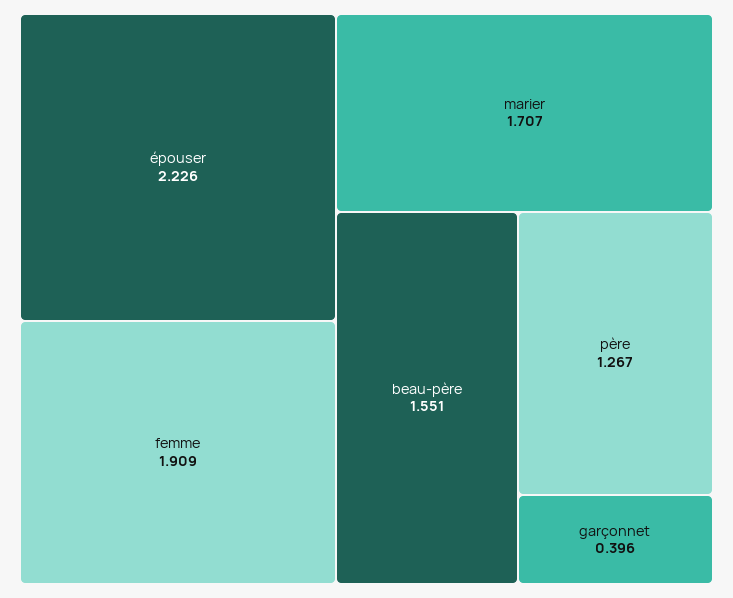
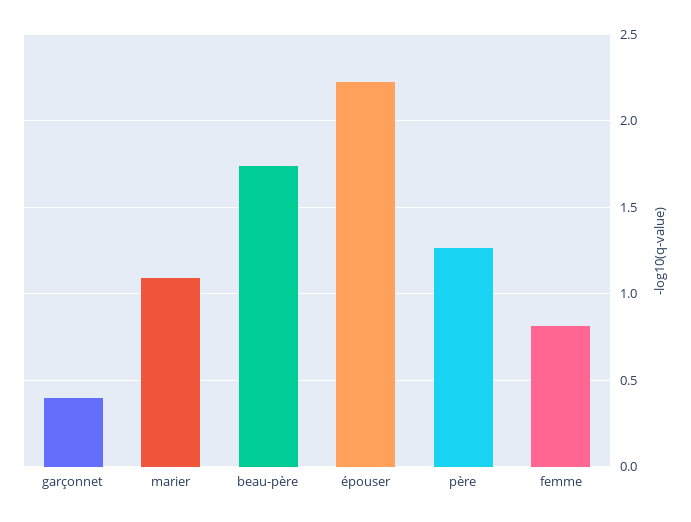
  {
    "épouser": 2.226,
-   "femme": 1.909,
+   "femme": 0.8,
-   "marier": 1.707,
+   "marier": 1.1,
-   "beau-père": 1.551,
+   "beau-père": 1.75,
    "père": 1.267,
    "garçonnet": 0.396
  }

